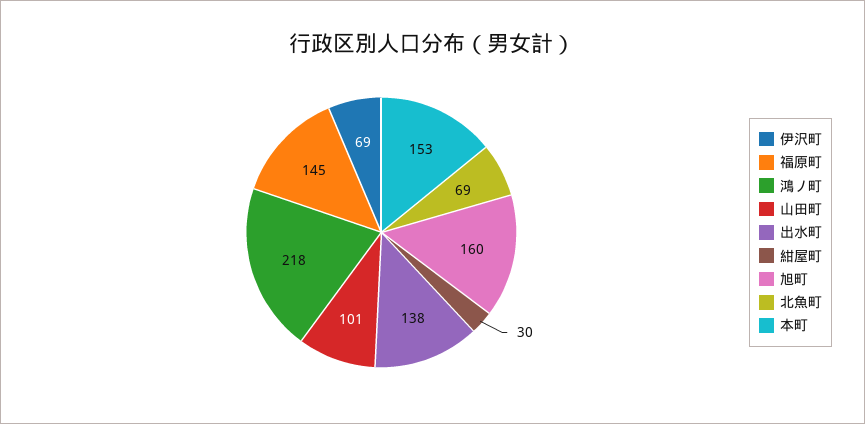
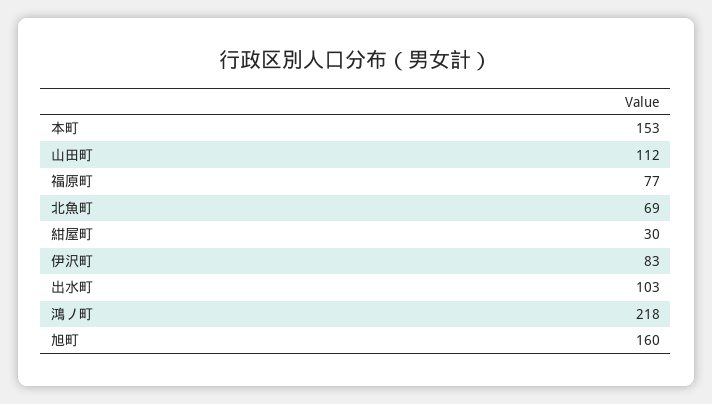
  {
-   "伊沢町": 69,
+   "伊沢町": 83,
-   "福原町": 145,
+   "福原町": 77,
    "鴻ノ町": 218,
-   "山田町": 101,
+   "山田町": 112,
-   "出水町": 138,
+   "出水町": 103,
    "紺屋町": 30,
    "旭町": 160,
    "北魚町": 69,
    "本町": 153
  }

